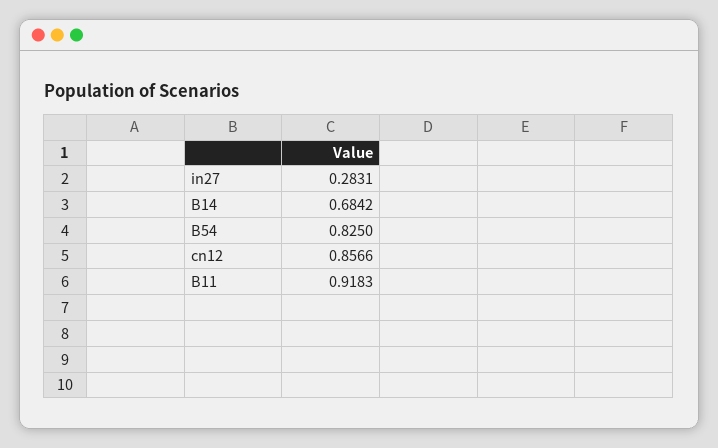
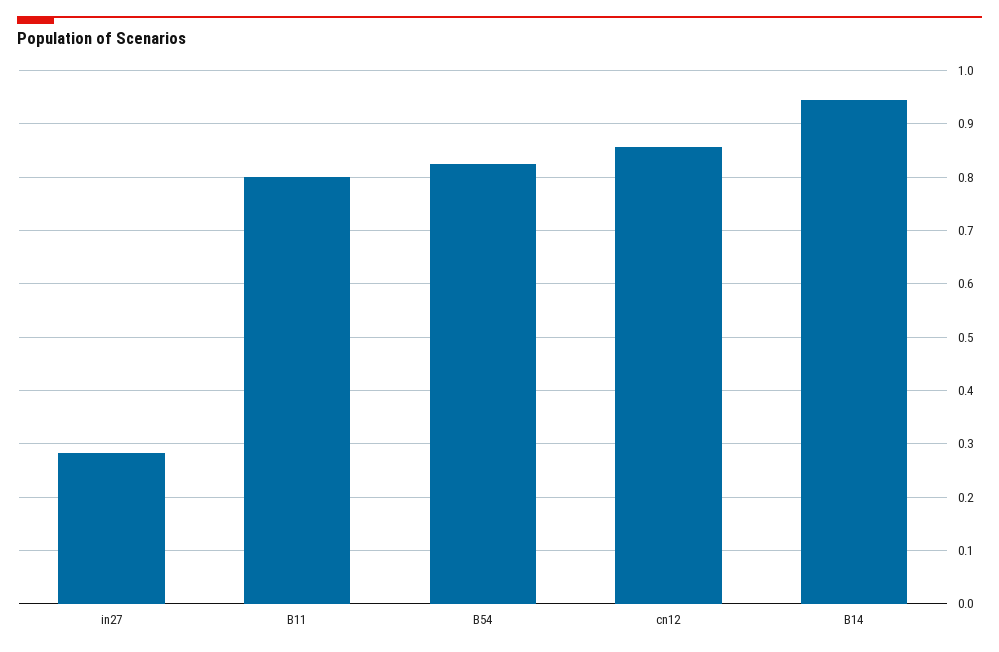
  {
    "in27": 0.2831,
-   "B14": 0.6842,
+   "B14": 0.94,
    "B54": 0.825,
    "cn12": 0.8566,
-   "B11": 0.9183
+   "B11": 0.8
  }

